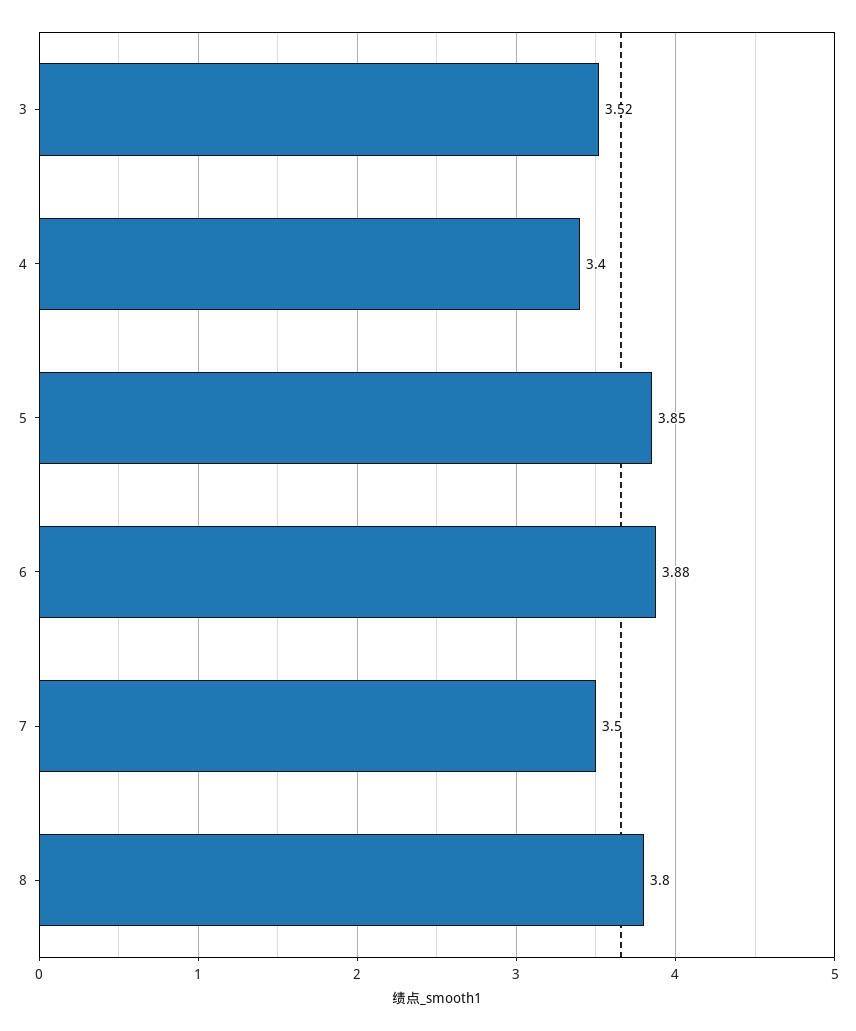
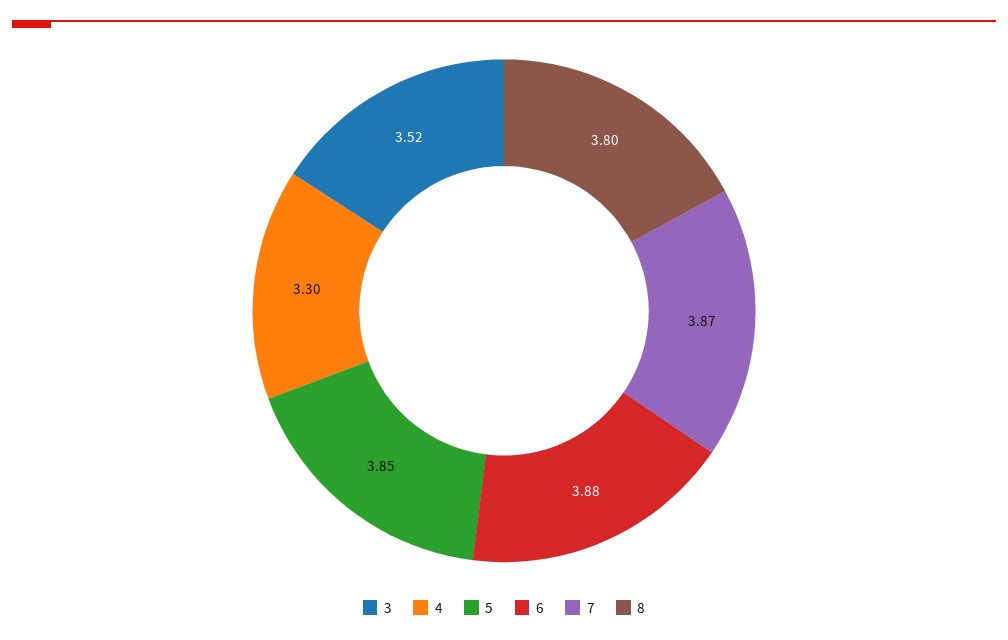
  {
    "3": 3.52,
-   "4": 3.4,
+   "4": 3.3,
    "5": 3.85,
    "6": 3.88,
-   "7": 3.5,
+   "7": 3.87,
    "8": 3.8
  }

